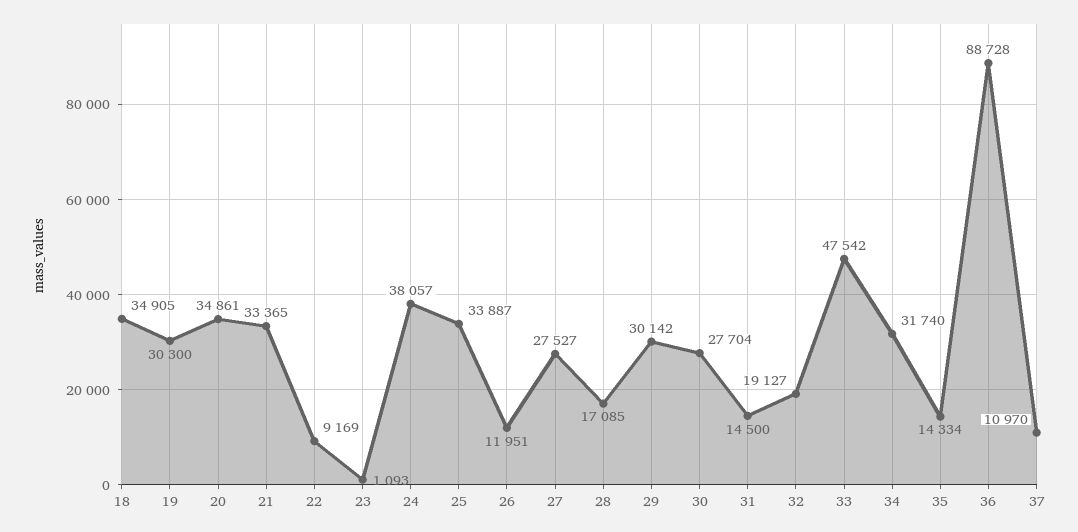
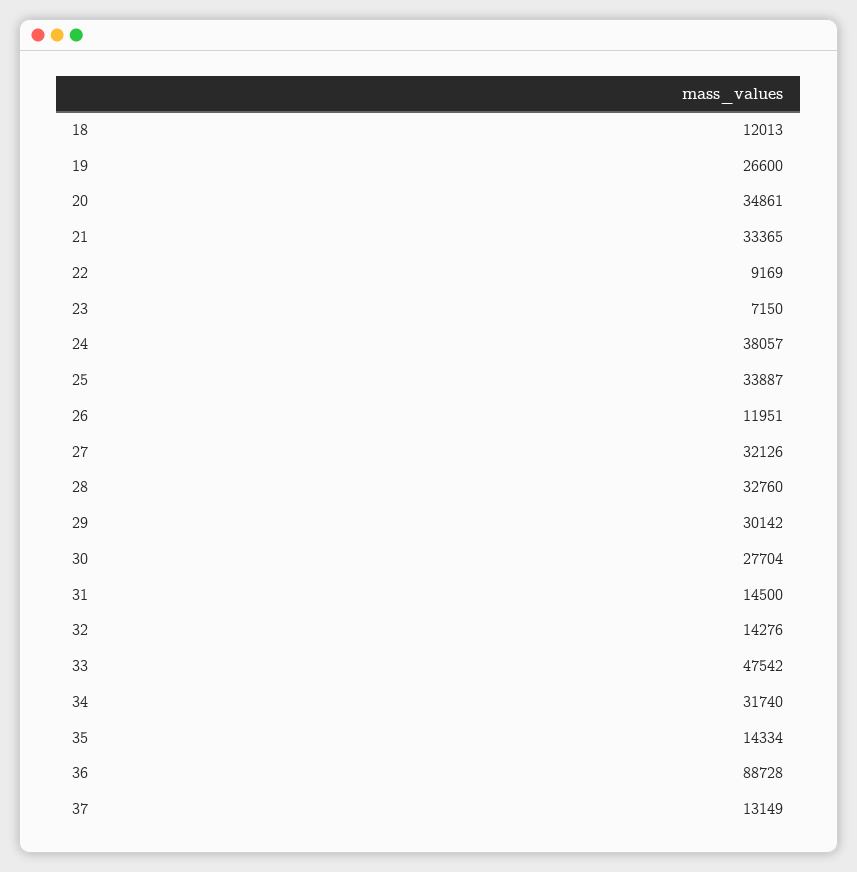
  {
-   "18": 34905,
+   "18": 12013,
-   "19": 30300,
+   "19": 26600,
    "20": 34861,
    "21": 33365,
    "22": 9169,
-   "23": 1093,
+   "23": 7150,
    "24": 38057,
    "25": 33887,
    "26": 11951,
-   "27": 27527,
+   "27": 32126,
-   "28": 17085,
+   "28": 32760,
    "29": 30142,
    "30": 27704,
    "31": 14500,
-   "32": 19127,
+   "32": 14276,
    "33": 47542,
    "34": 31740,
    "35": 14334,
    "36": 88728,
-   "37": 10970
+   "37": 13149
  }

